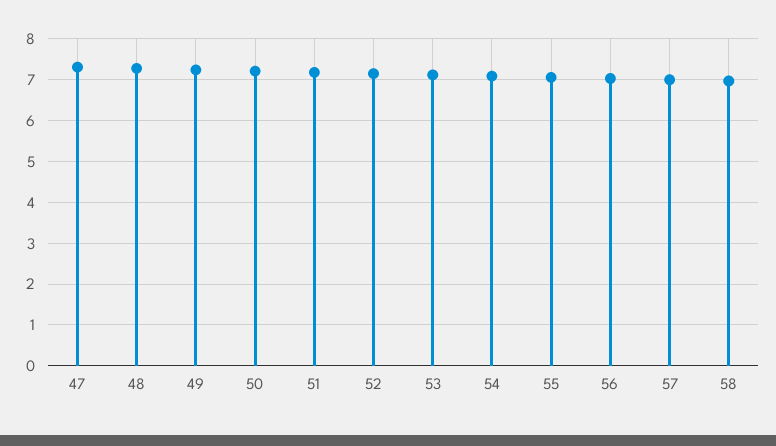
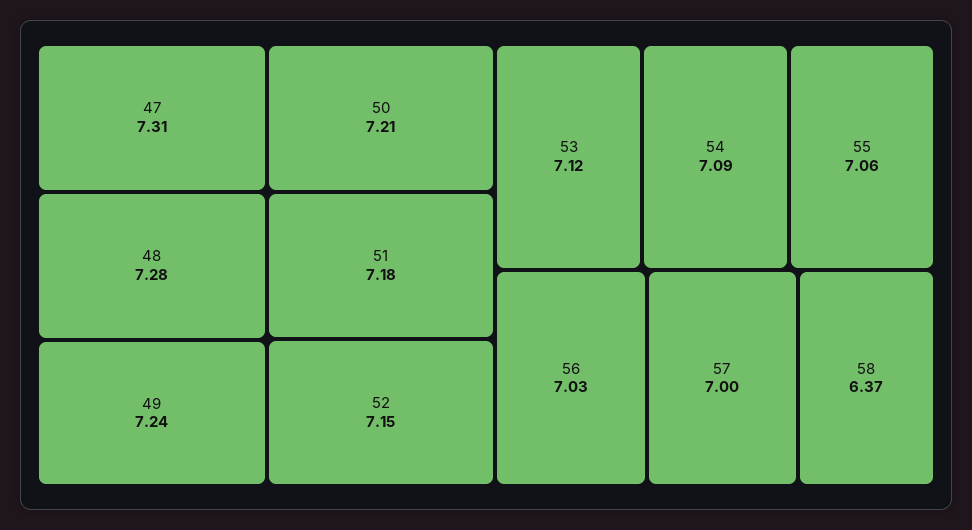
  {
    "47": 7.31,
    "48": 7.28,
    "49": 7.24,
    "50": 7.21,
    "51": 7.18,
    "52": 7.15,
    "53": 7.12,
    "54": 7.09,
    "55": 7.06,
    "56": 7.03,
    "57": 7,
-   "58": 7
+   "58": 6.37
  }

